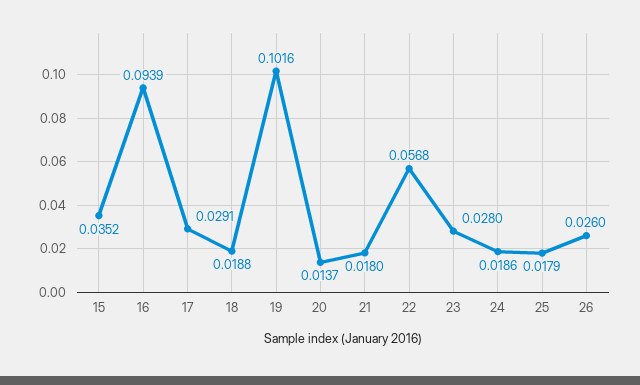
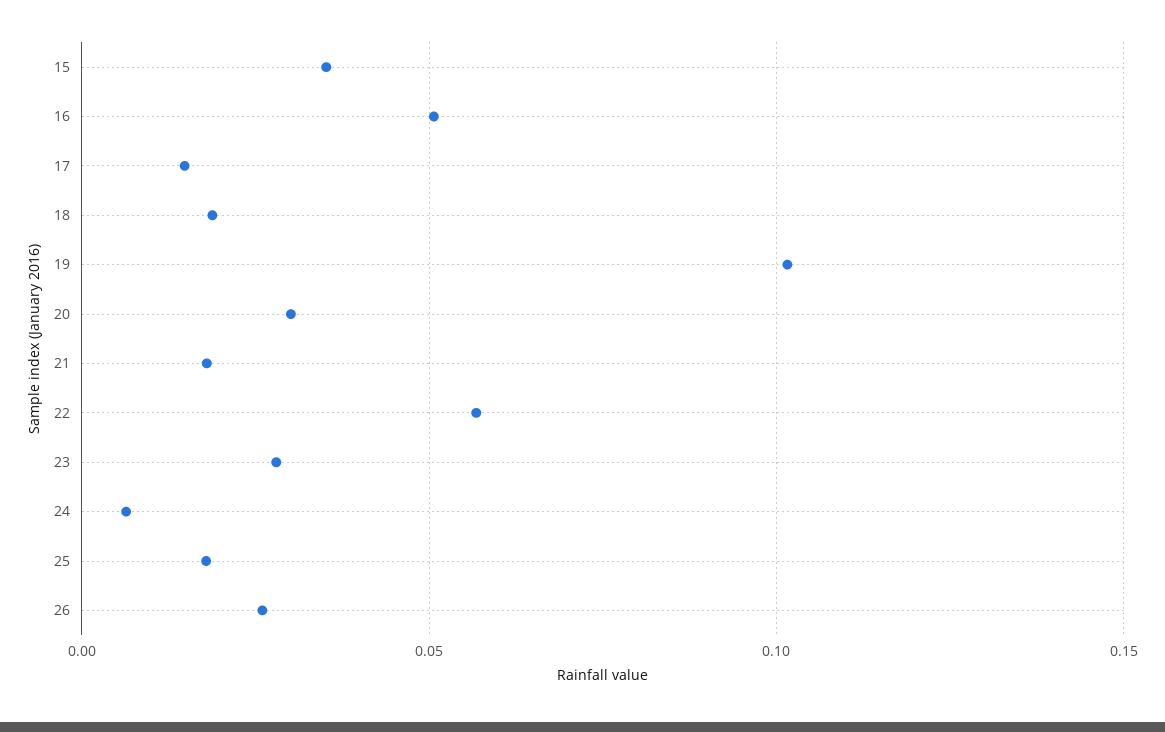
  {
    "15": 0.0352,
-   "16": 0.0939,
+   "16": 0.05,
-   "17": 0.0291,
+   "17": 0.015,
    "18": 0.0188,
    "19": 0.1016,
-   "20": 0.0137,
+   "20": 0.03,
    "21": 0.018,
    "22": 0.0568,
    "23": 0.028,
-   "24": 0.0186,
+   "24": 0.005,
    "25": 0.0179,
    "26": 0.026
  }

